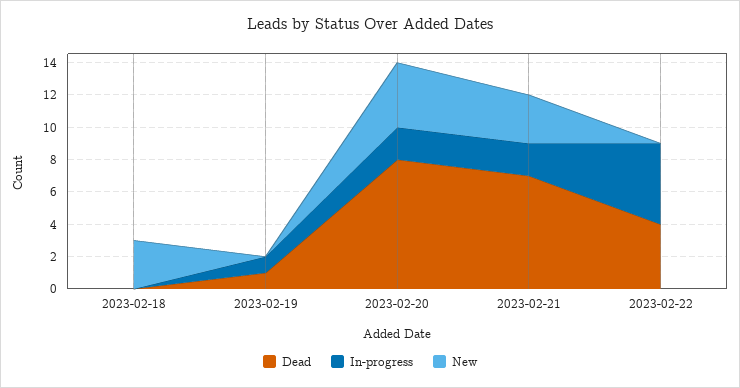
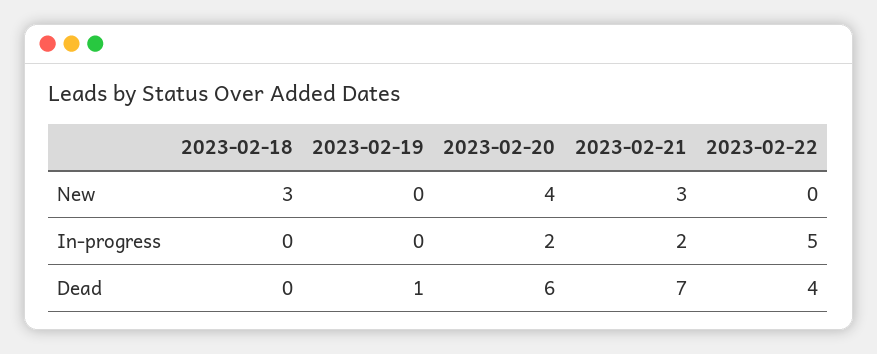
  {
    "Dead": {
      "2023-02-18": 0,
      "2023-02-19": 1,
-     "2023-02-20": 8,
+     "2023-02-20": 6,
      "2023-02-21": 7,
      "2023-02-22": 4
    },
    "In-progress": {
      "2023-02-18": 0,
-     "2023-02-19": 1,
+     "2023-02-19": 0,
      "2023-02-20": 2,
      "2023-02-21": 2,
      "2023-02-22": 5
    },
    "New": {
      "2023-02-18": 3,
      "2023-02-19": 0,
      "2023-02-20": 4,
      "2023-02-21": 3,
      "2023-02-22": 0
    }
  }

